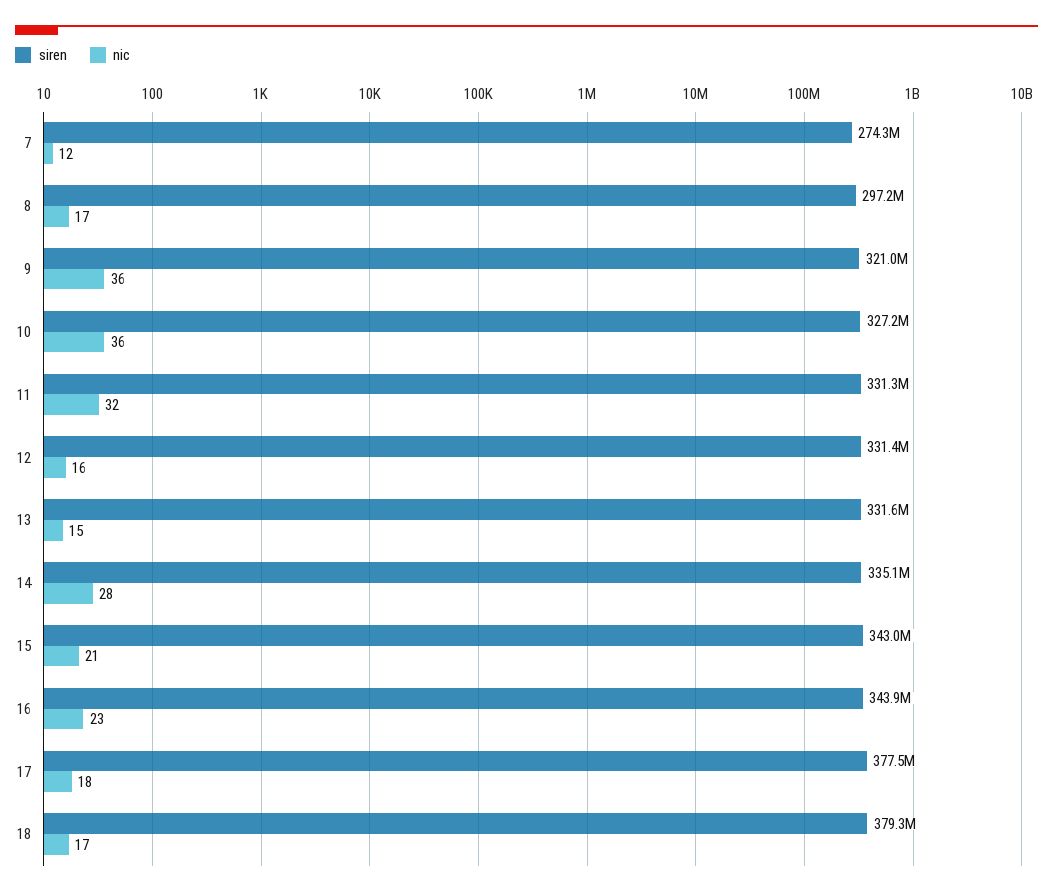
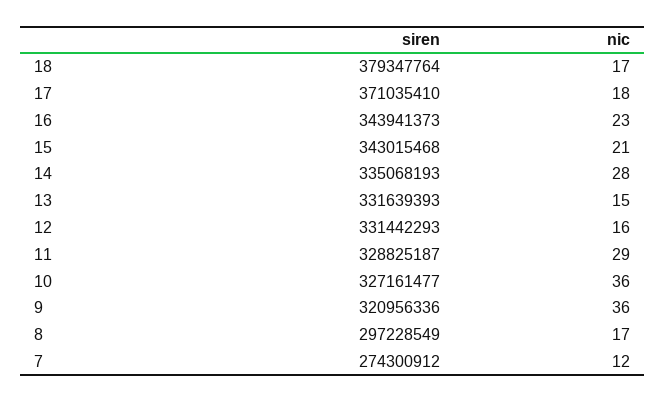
  {
    "siren": {
      "7": 274300912,
      "8": 297228549,
      "9": 320956336,
      "10": 327161477,
-     "11": 331300000,
+     "11": 328825187,
      "12": 331442293,
      "13": 331639393,
      "14": 335068193,
      "15": 343015468,
      "16": 343941373,
-     "17": 377500000,
+     "17": 371035410,
      "18": 379347764
    },
    "nic": {
      "7": 12,
      "8": 17,
      "9": 36,
      "10": 36,
-     "11": 32,
+     "11": 29,
      "12": 16,
      "13": 15,
      "14": 28,
      "15": 21,
      "16": 23,
      "17": 18,
      "18": 17
    }
  }

